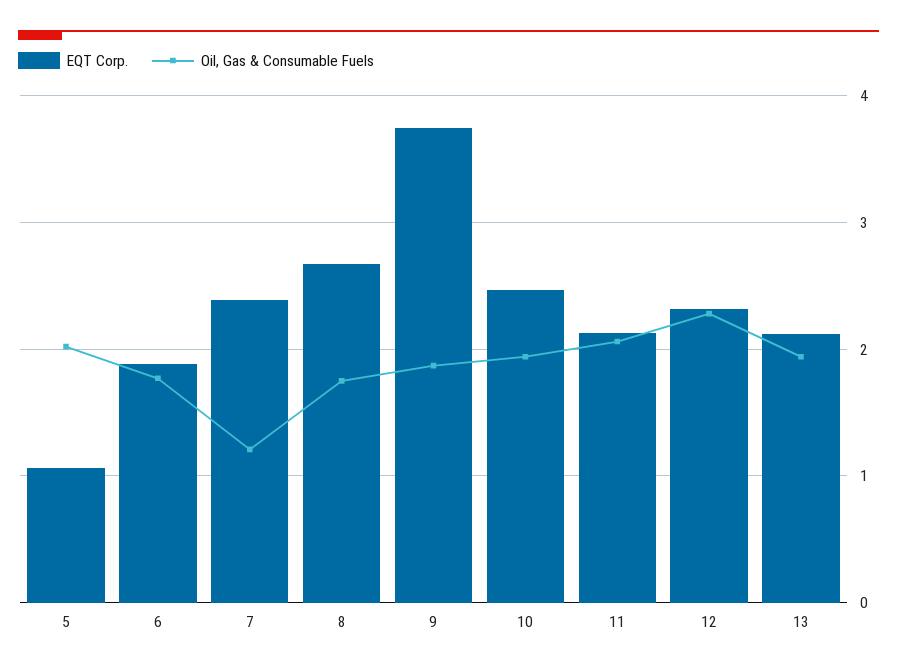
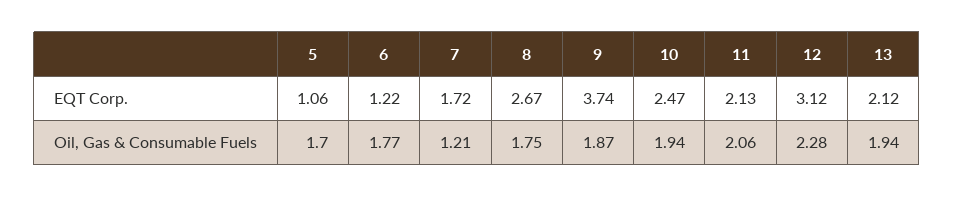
  {
    "EQT Corp.": {
      "5": 1.06,
-     "6": 1.9,
+     "6": 1.22,
-     "7": 2.4,
+     "7": 1.72,
      "8": 2.67,
      "9": 3.74,
      "10": 2.47,
      "11": 2.13,
-     "12": 2.3,
+     "12": 3.12,
      "13": 2.12
    },
    "Oil, Gas & Consumable Fuels": {
-     "5": 2,
+     "5": 1.7,
      "6": 1.77,
      "7": 1.21,
      "8": 1.75,
      "9": 1.87,
      "10": 1.94,
      "11": 2.06,
      "12": 2.28,
      "13": 1.94
    }
  }

